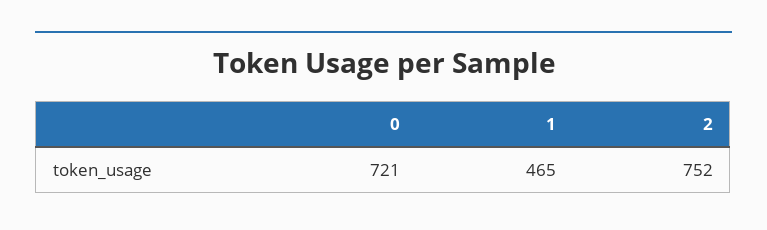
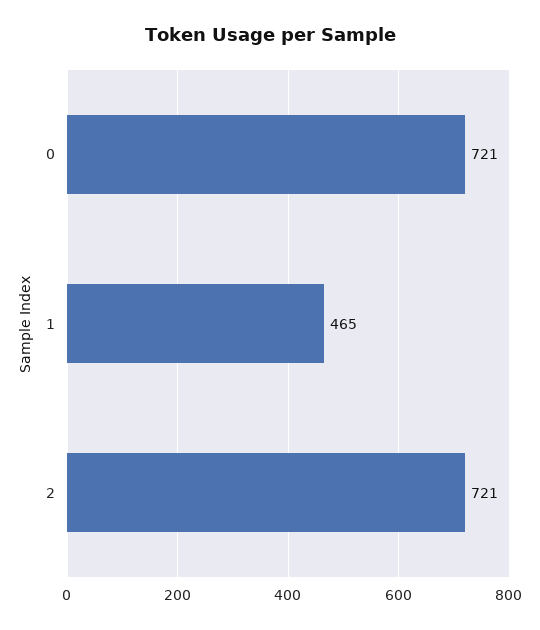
  {
    "0": 721,
    "1": 465,
-   "2": 752
+   "2": 721
  }

